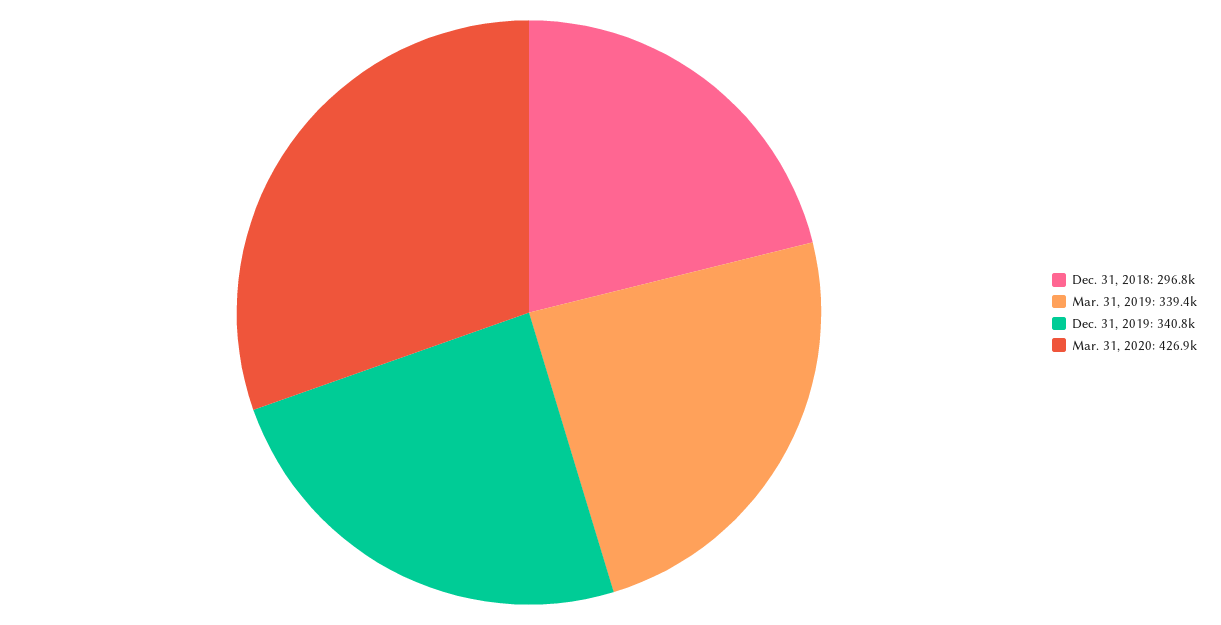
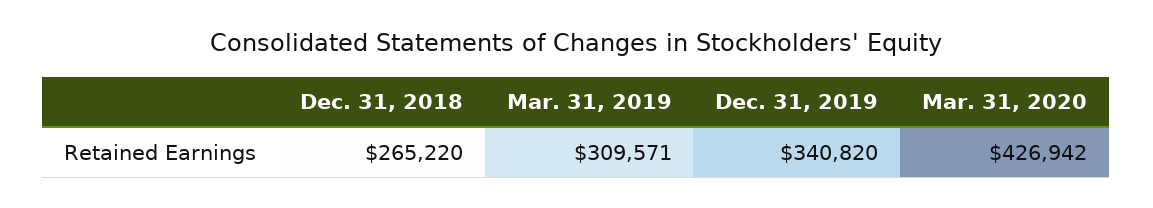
  {
-   "Dec. 31, 2018": 296800,
+   "Dec. 31, 2018": 265220,
-   "Mar. 31, 2019": 339400,
+   "Mar. 31, 2019": 309571,
    "Dec. 31, 2019": 340820,
    "Mar. 31, 2020": 426942
  }

